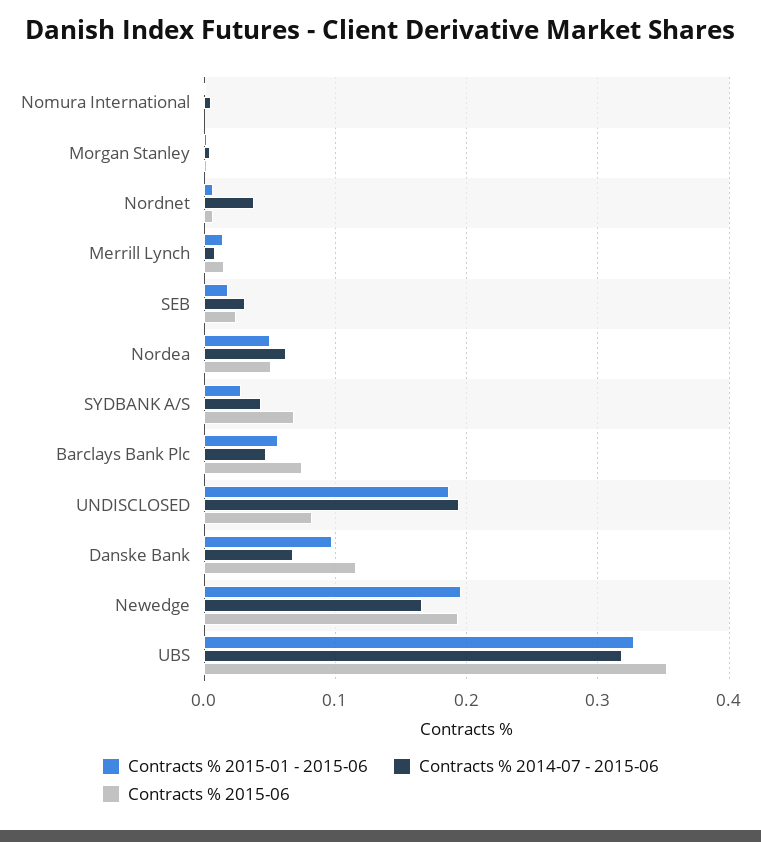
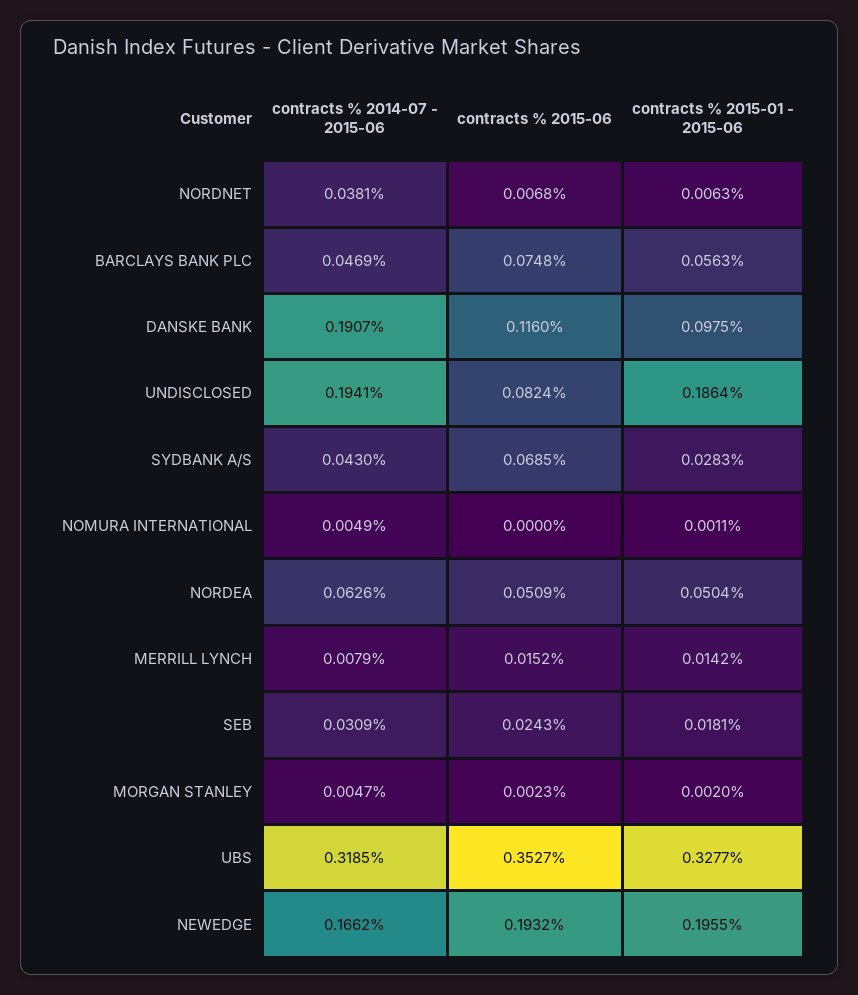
  {
    "Contracts % 2015-01 - 2015-06": {
      "Nomura International": 0.0011,
      "Morgan Stanley": 0.002,
      "Nordnet": 0.0063,
      "Merrill Lynch": 0.0142,
      "SEB": 0.0181,
      "Nordea": 0.0504,
      "SYDBANK A/S": 0.0283,
      "Barclays Bank Plc": 0.0563,
      "UNDISCLOSED": 0.1864,
      "Danske Bank": 0.0975,
      "Newedge": 0.1955,
      "UBS": 0.3277
    },
    "Contracts % 2014-07 - 2015-06": {
      "Nomura International": 0.0049,
      "Morgan Stanley": 0.0047,
      "Nordnet": 0.0381,
      "Merrill Lynch": 0.0079,
      "SEB": 0.0309,
      "Nordea": 0.0626,
      "SYDBANK A/S": 0.043,
      "Barclays Bank Plc": 0.0469,
      "UNDISCLOSED": 0.1941,
-     "Danske Bank": 0.07,
+     "Danske Bank": 0.1907,
      "Newedge": 0.1662,
      "UBS": 0.3185
    },
    "Contracts % 2015-06": {
      "Nomura International": 0,
      "Morgan Stanley": 0.0023,
      "Nordnet": 0.0068,
      "Merrill Lynch": 0.0152,
      "SEB": 0.0243,
      "Nordea": 0.0509,
      "SYDBANK A/S": 0.0685,
      "Barclays Bank Plc": 0.0748,
      "UNDISCLOSED": 0.0824,
      "Danske Bank": 0.116,
      "Newedge": 0.1932,
      "UBS": 0.3527
    }
  }

